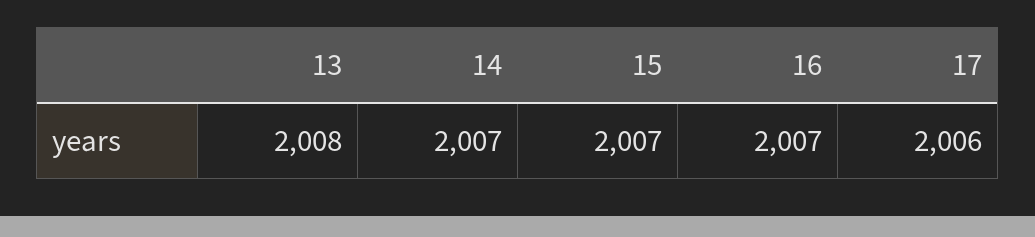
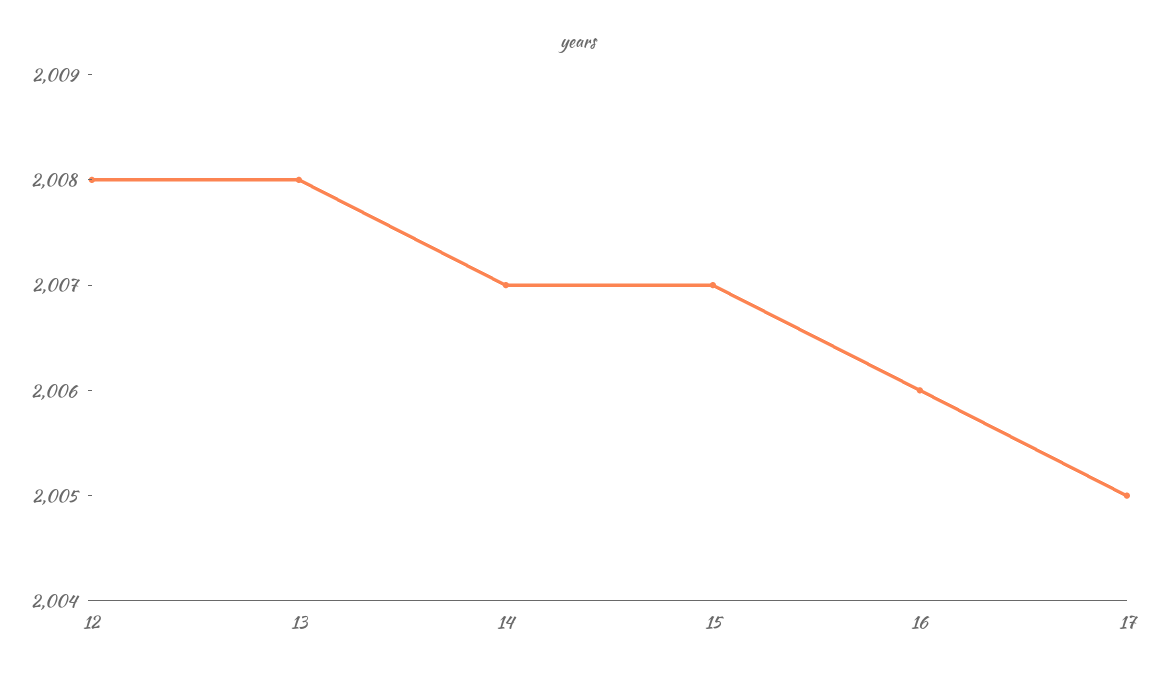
  {
    "13": 2008,
    "14": 2007,
    "15": 2007,
-   "16": 2007,
+   "16": 2006,
-   "17": 2006
+   "17": 2005,
+   "12": 2008
  }

